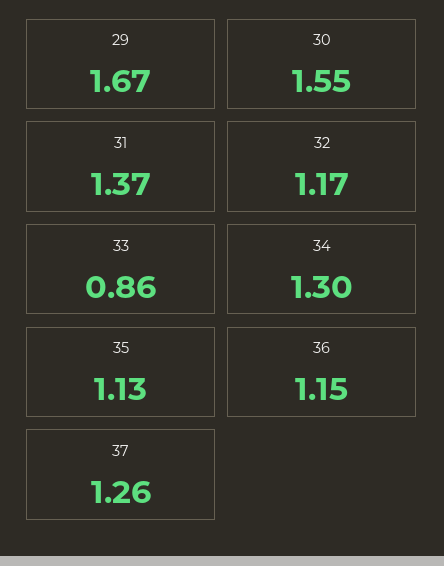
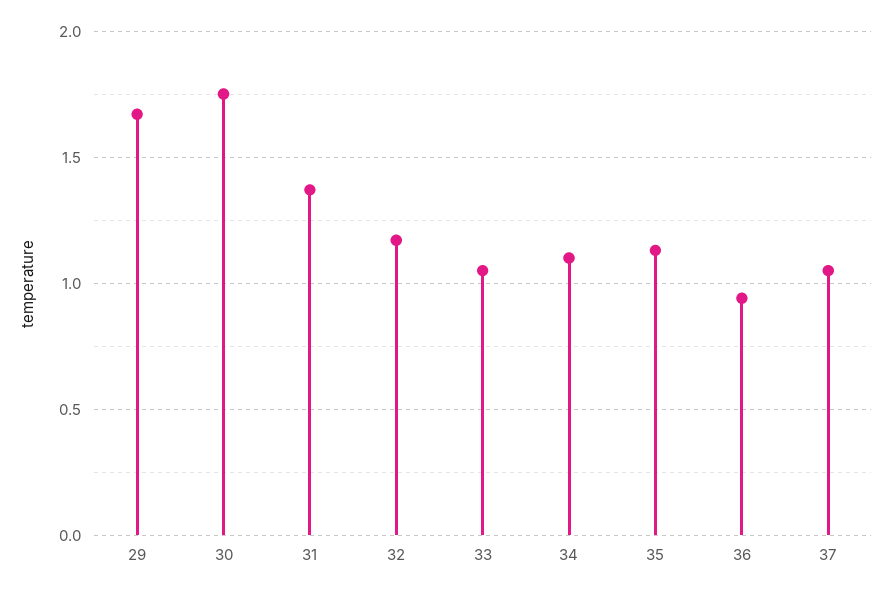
  {
    "29": 1.67,
-   "30": 1.55,
+   "30": 1.75,
    "31": 1.37,
    "32": 1.17,
-   "33": 0.86,
+   "33": 1.05,
-   "34": 1.3,
+   "34": 1.1,
    "35": 1.13,
-   "36": 1.15,
+   "36": 0.95,
-   "37": 1.26
+   "37": 1.05
  }

